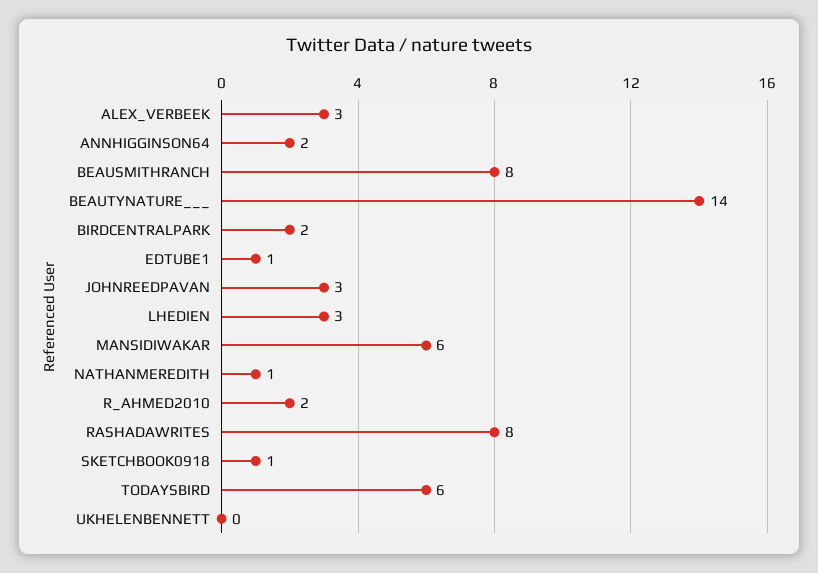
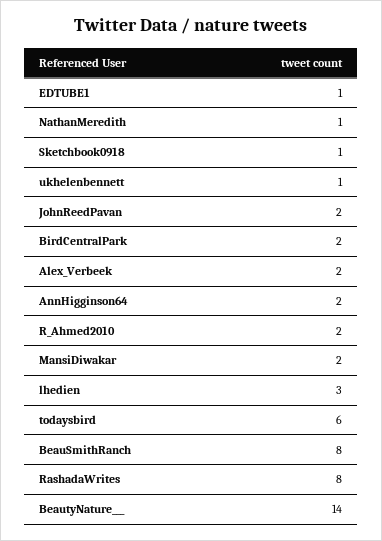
  {
-   "ALEX_VERBEEK": 3,
+   "ALEX_VERBEEK": 2,
    "ANNHIGGINSON64": 2,
    "BEAUSMITHRANCH": 8,
    "BEAUTYNATURE___": 14,
    "BIRDCENTRALPARK": 2,
    "EDTUBE1": 1,
-   "JOHNREEDPAVAN": 3,
+   "JOHNREEDPAVAN": 2,
    "LHEDIEN": 3,
-   "MANSIDIWAKAR": 6,
+   "MANSIDIWAKAR": 2,
    "NATHANMEREDITH": 1,
    "R_AHMED2010": 2,
    "RASHADAWRITES": 8,
    "SKETCHBOOK0918": 1,
    "TODAYSBIRD": 6,
-   "UKHELENBENNETT": 0
+   "UKHELENBENNETT": 1
  }

